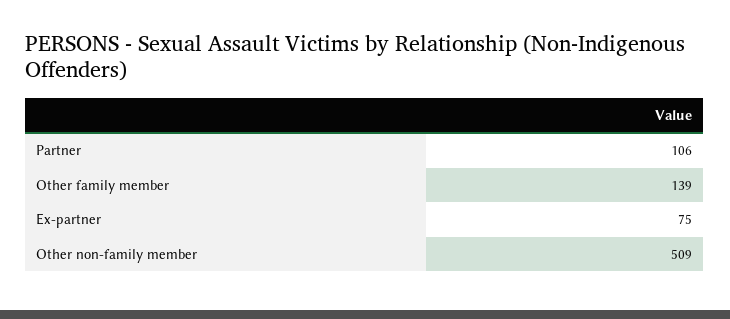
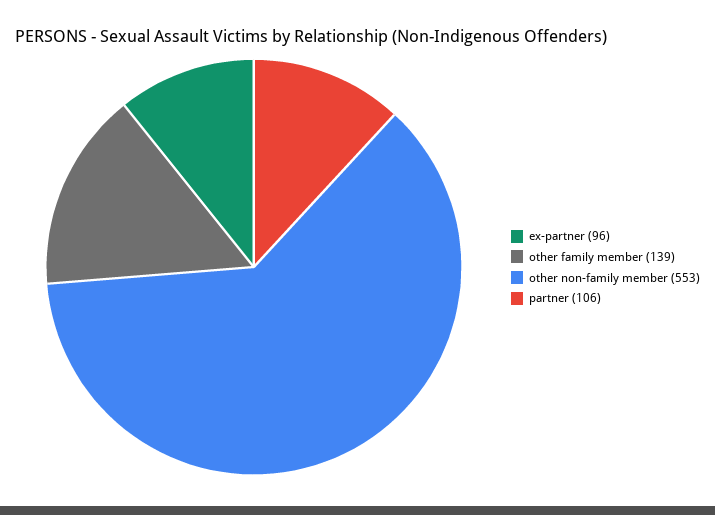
  {
    "Partner": 106,
    "Other family member": 139,
-   "Ex-partner": 75,
+   "Ex-partner": 96,
-   "Other non-family member": 509
+   "Other non-family member": 553
  }

